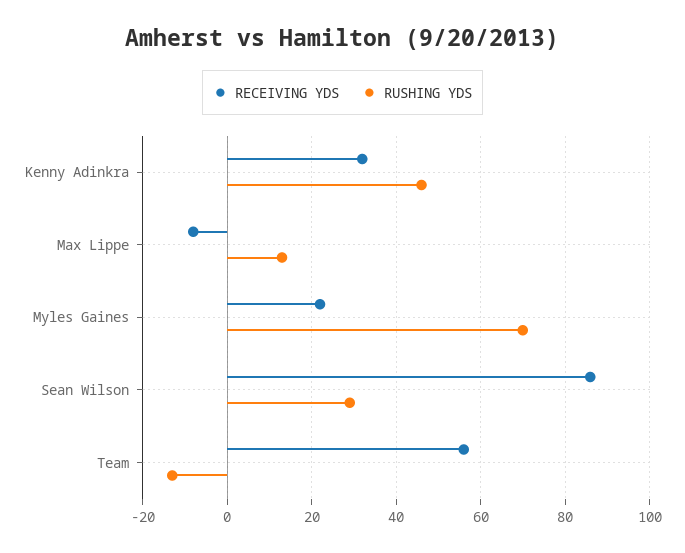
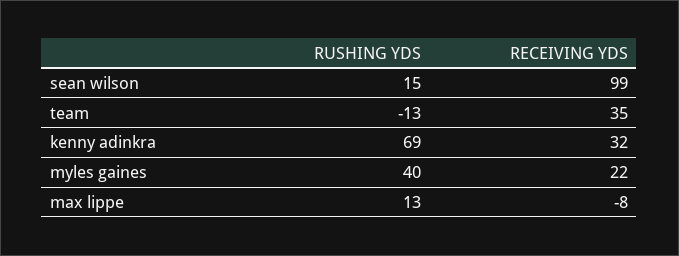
  {
    "RECEIVING YDS": {
      "Kenny Adinkra": 32,
      "Max Lippe": -8,
      "Myles Gaines": 22,
-     "Sean Wilson": 85,
+     "Sean Wilson": 99,
-     "Team": 55
+     "Team": 35
    },
    "RUSHING YDS": {
-     "Kenny Adinkra": 45,
+     "Kenny Adinkra": 69,
      "Max Lippe": 13,
-     "Myles Gaines": 70,
+     "Myles Gaines": 40,
-     "Sean Wilson": 30,
+     "Sean Wilson": 15,
      "Team": -13
    }
  }

